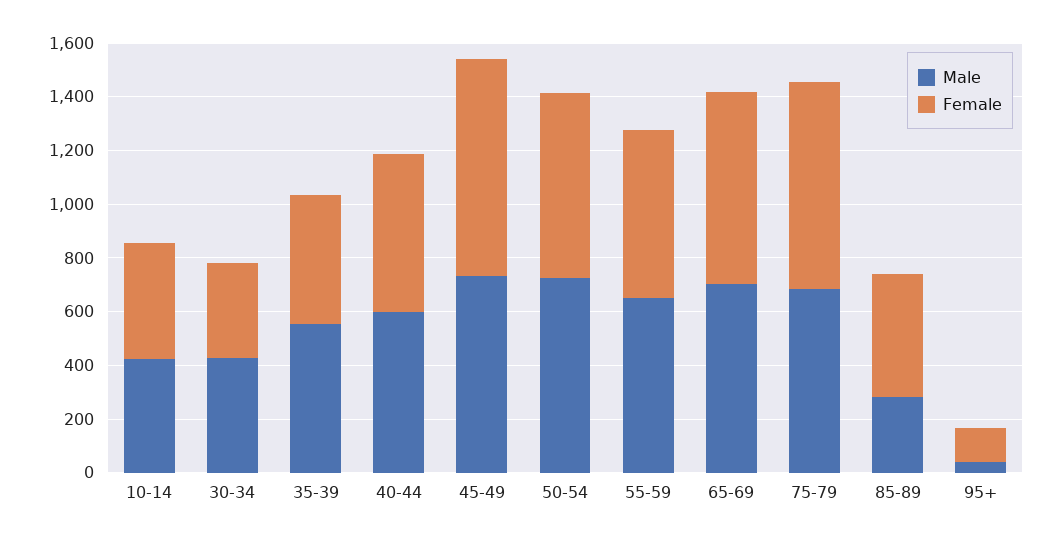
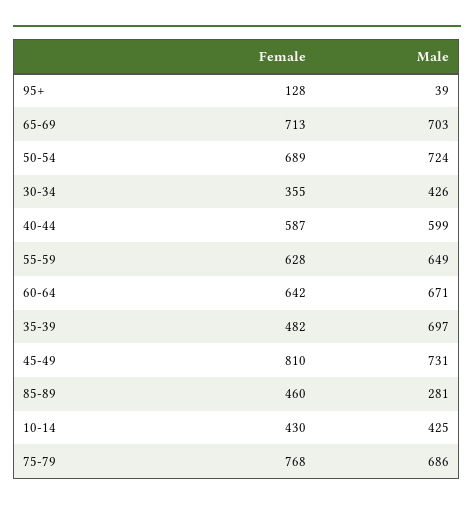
  {
    "Male": {
      "10-14": 425,
      "30-34": 426,
-     "35-39": 550,
+     "35-39": 697,
      "40-44": 599,
      "45-49": 731,
      "50-54": 724,
      "55-59": 649,
      "65-69": 703,
      "75-79": 686,
      "85-89": 281,
-     "95+": 39
+     "95+": 39,
+     "60-64": 671
    },
    "Female": {
      "10-14": 430,
      "30-34": 355,
      "35-39": 482,
      "40-44": 587,
      "45-49": 810,
      "50-54": 689,
      "55-59": 628,
      "65-69": 713,
      "75-79": 768,
      "85-89": 460,
-     "95+": 128
+     "95+": 128,
+     "60-64": 642
    }
  }

